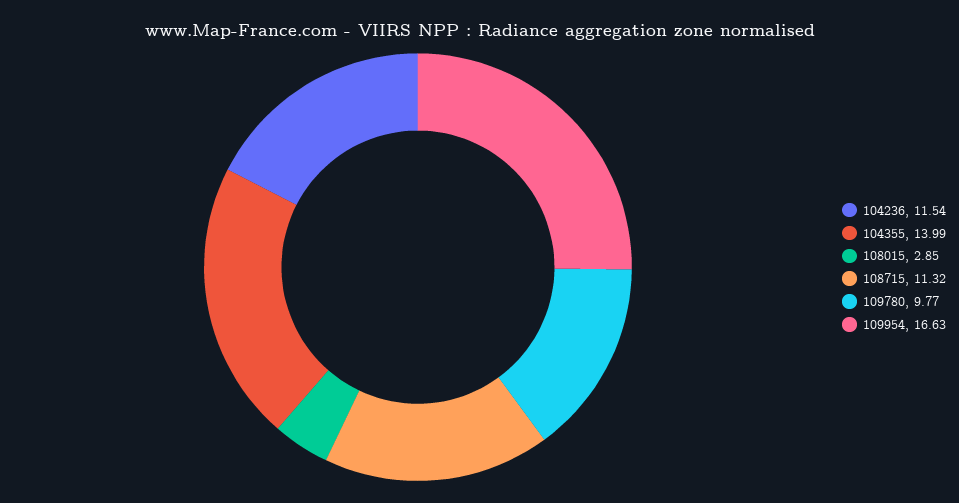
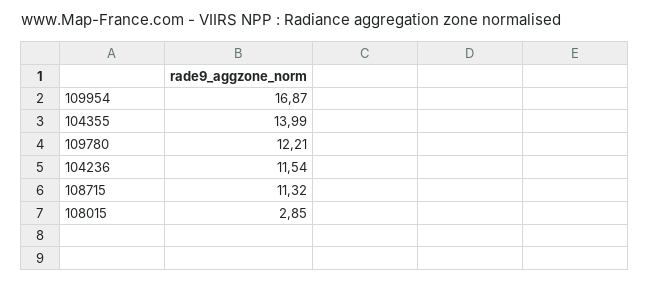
  {
    "104236": 11.54,
    "104355": 13.99,
    "108015": 2.85,
    "108715": 11.32,
-   "109780": 9.77,
+   "109780": 12.21,
-   "109954": 16.63
+   "109954": 16.87
  }

